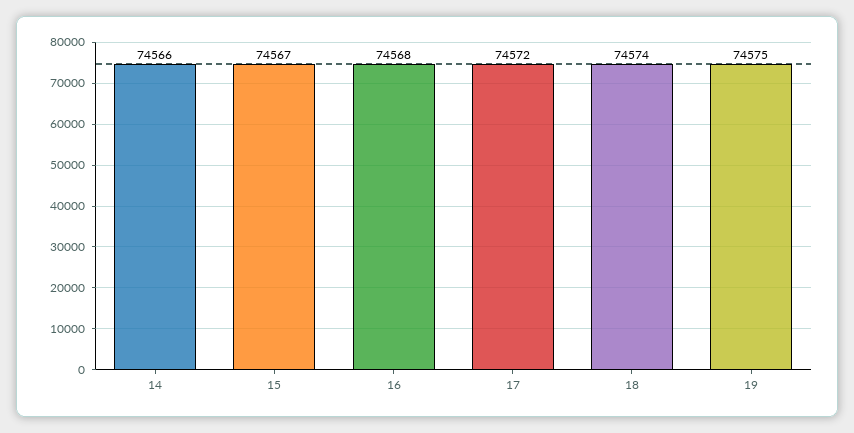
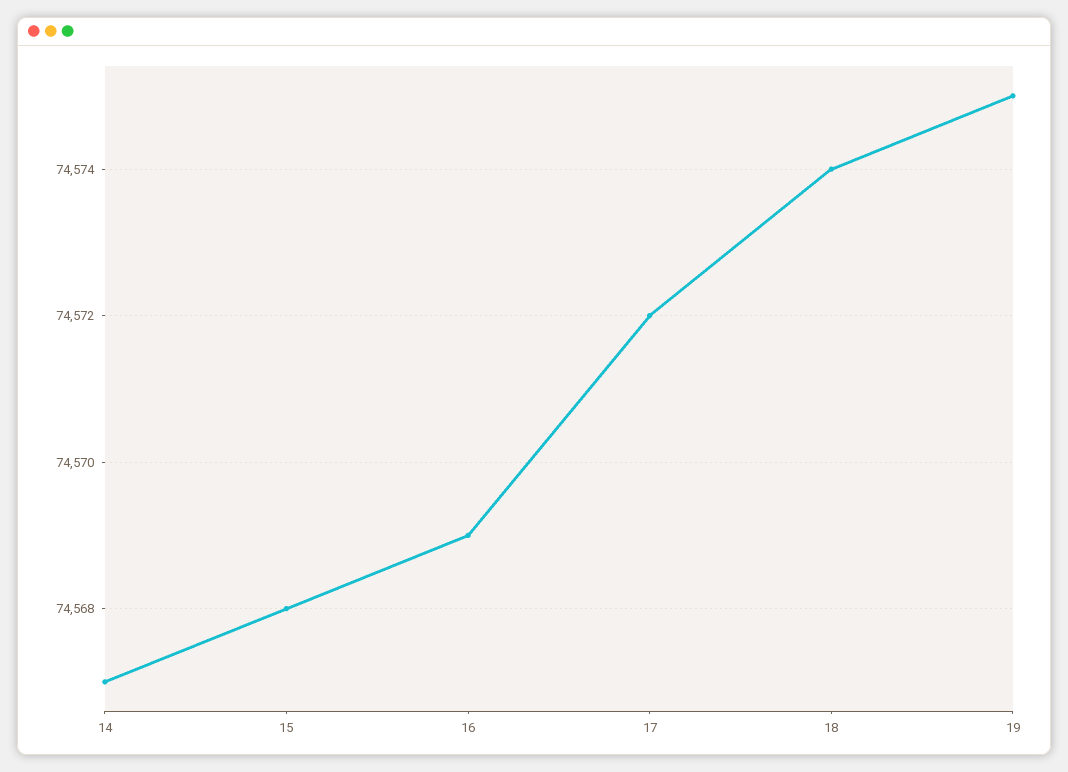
  {
-   "14": 74566,
+   "14": 74567,
-   "15": 74567,
+   "15": 74568,
-   "16": 74568,
+   "16": 74569,
    "17": 74572,
    "18": 74574,
    "19": 74575
  }

